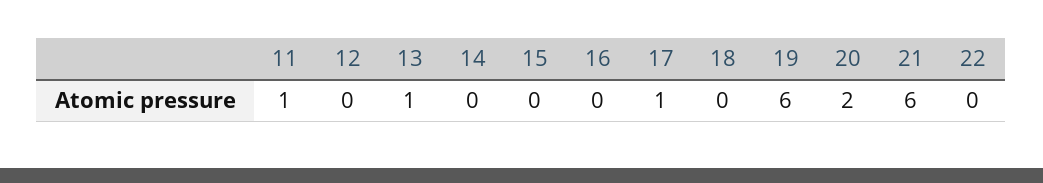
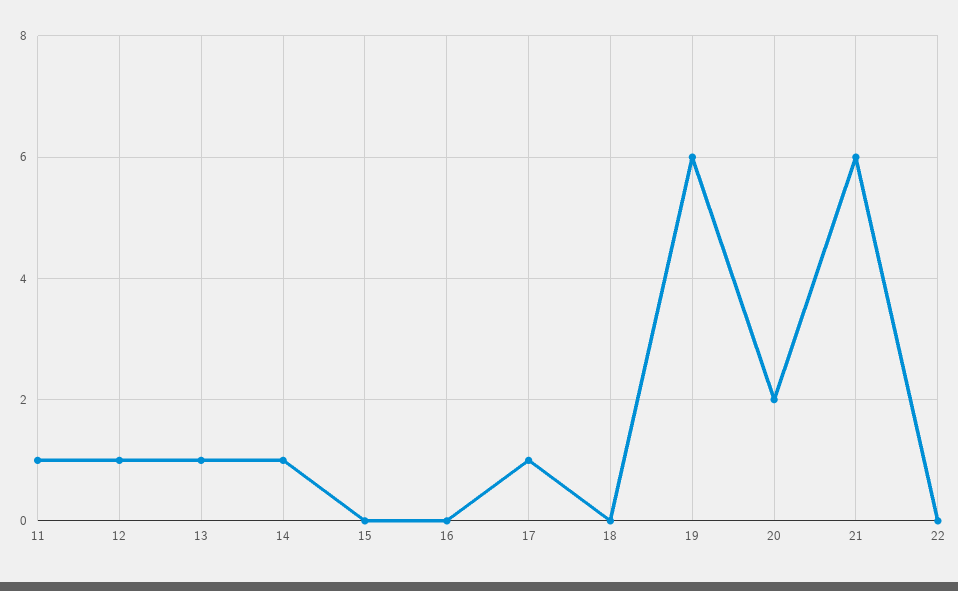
  {
    "11": 1,
-   "12": 0,
+   "12": 1,
    "13": 1,
-   "14": 0,
+   "14": 1,
    "15": 0,
    "16": 0,
    "17": 1,
    "18": 0,
    "19": 6,
    "20": 2,
    "21": 6,
    "22": 0
  }

